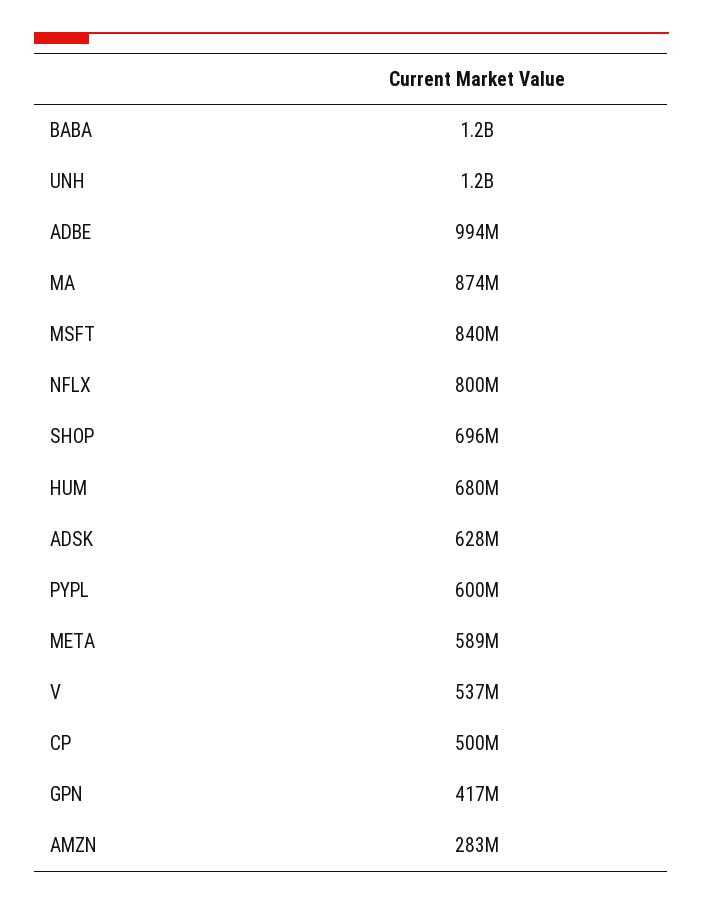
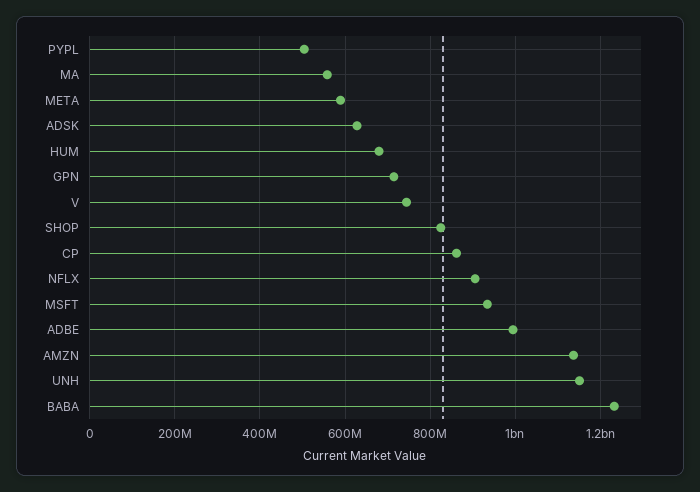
  {
    "BABA": 1200000000,
    "UNH": 1200000000,
    "ADBE": 994000000,
-   "MA": 874000000,
+   "MA": 560000000,
-   "MSFT": 840000000,
+   "MSFT": 940000000,
-   "NFLX": 800000000,
+   "NFLX": 900000000,
-   "SHOP": 696000000,
+   "SHOP": 820000000,
    "HUM": 680000000,
    "ADSK": 628000000,
-   "PYPL": 600000000,
+   "PYPL": 500000000,
    "META": 589000000,
-   "V": 537000000,
+   "V": 740000000,
-   "CP": 500000000,
+   "CP": 860000000,
-   "GPN": 417000000,
+   "GPN": 720000000,
-   "AMZN": 283000000
+   "AMZN": 1140000000
  }

